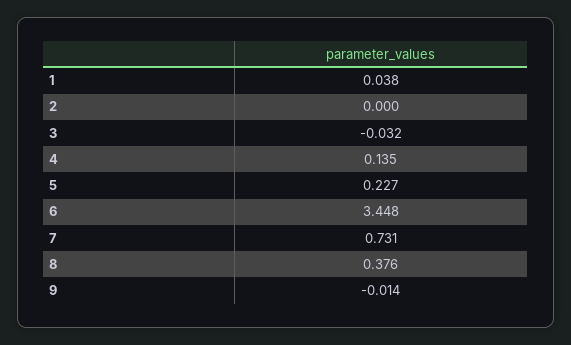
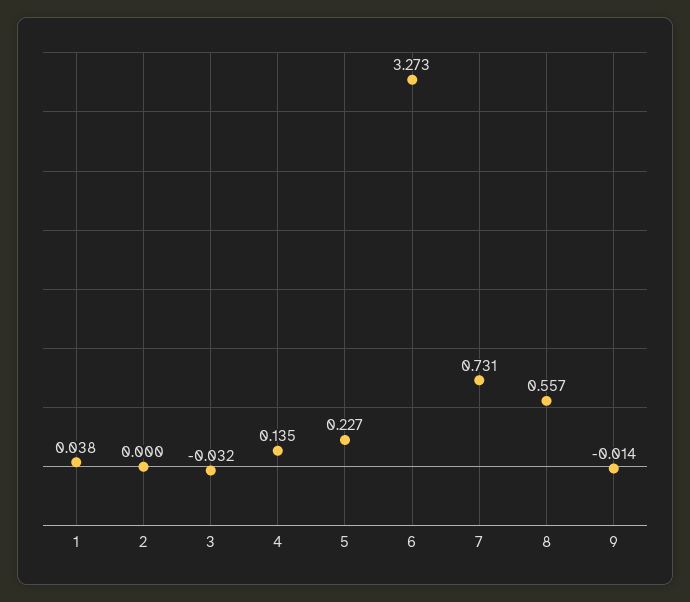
  {
    "1": 0.038,
    "2": 0,
    "3": -0.032,
    "4": 0.135,
    "5": 0.227,
-   "6": 3.448,
+   "6": 3.273,
    "7": 0.731,
-   "8": 0.376,
+   "8": 0.557,
    "9": -0.014
  }

